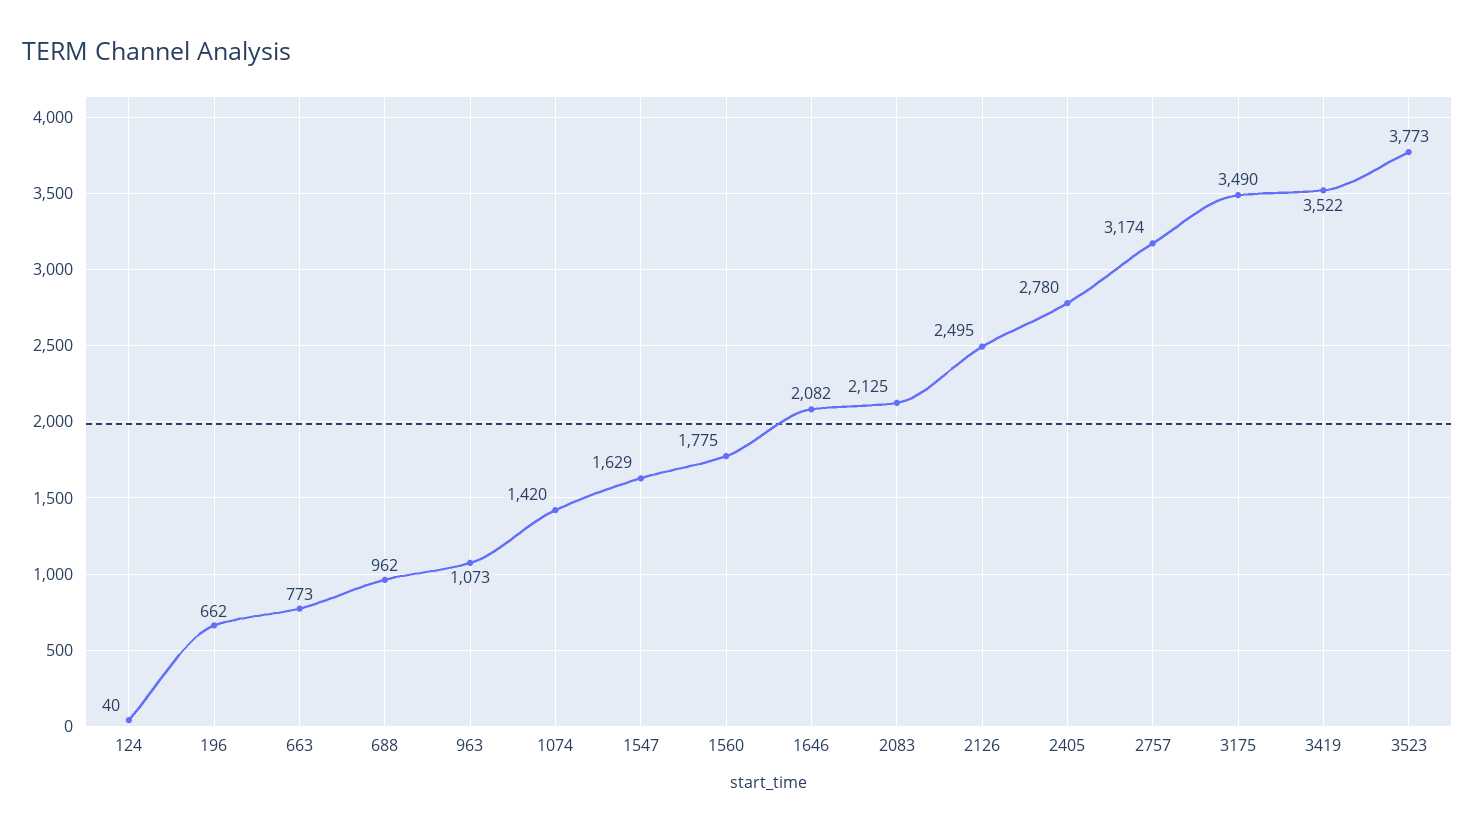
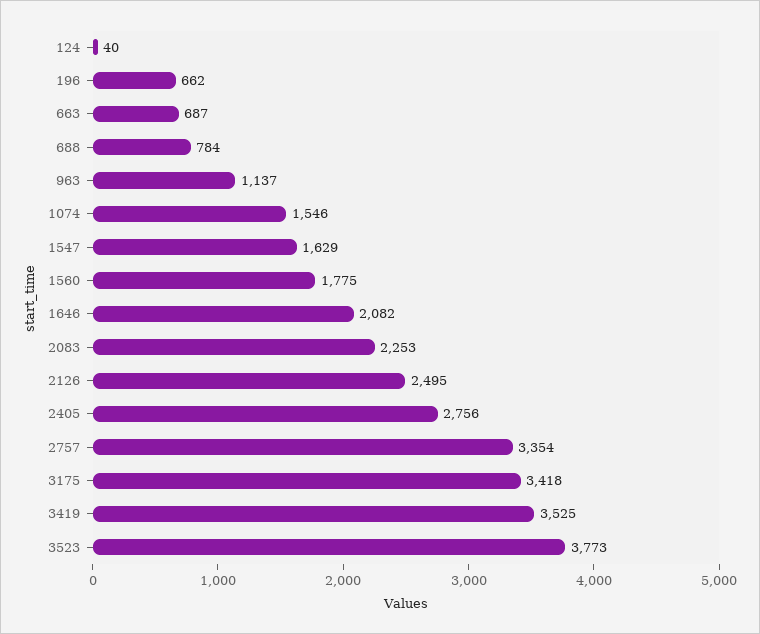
  {
    "124": 40,
    "196": 662,
-   "663": 773,
+   "663": 687,
-   "688": 962,
+   "688": 784,
-   "963": 1073,
+   "963": 1137,
-   "1074": 1420,
+   "1074": 1546,
    "1547": 1629,
    "1560": 1775,
    "1646": 2082,
-   "2083": 2125,
+   "2083": 2253,
    "2126": 2495,
-   "2405": 2780,
+   "2405": 2756,
-   "2757": 3174,
+   "2757": 3354,
-   "3175": 3490,
+   "3175": 3418,
-   "3419": 3522,
+   "3419": 3525,
    "3523": 3773
  }

